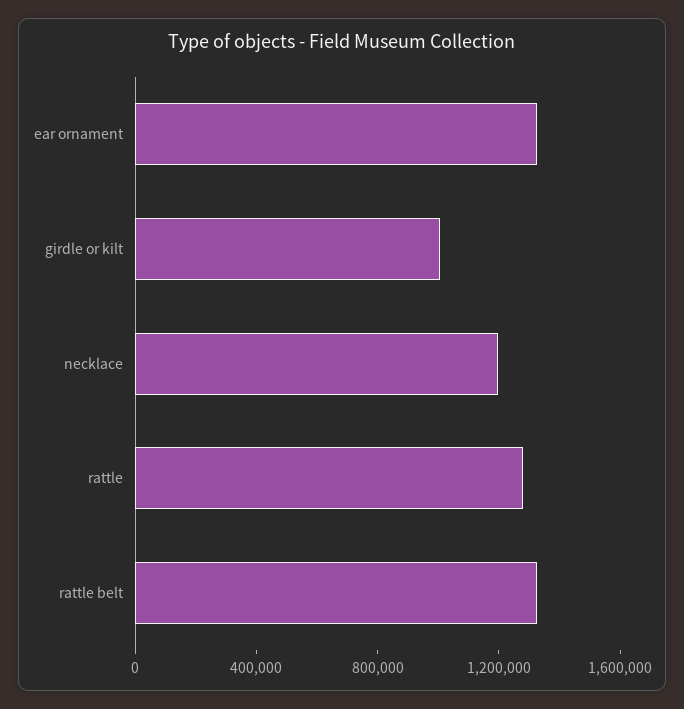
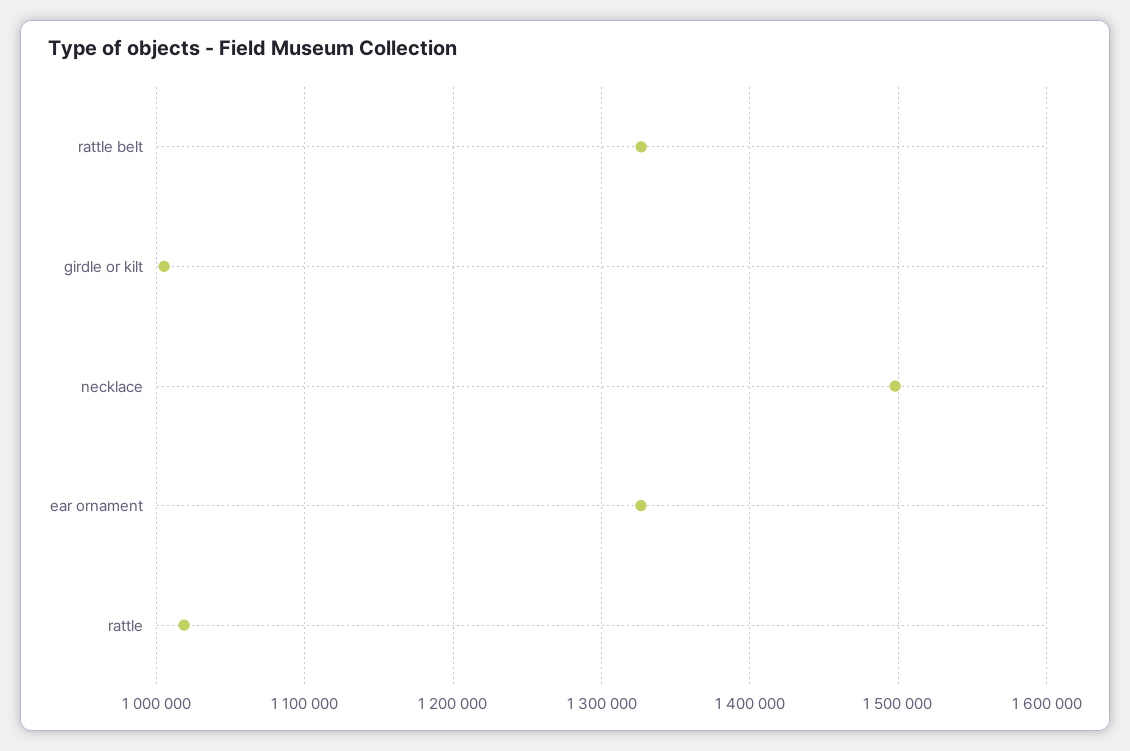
  {
    "ear ornament": 1330000,
    "girdle or kilt": 1010000,
-   "necklace": 1200000,
+   "necklace": 1500000,
-   "rattle": 1300000,
+   "rattle": 1020000,
    "rattle belt": 1330000
  }

